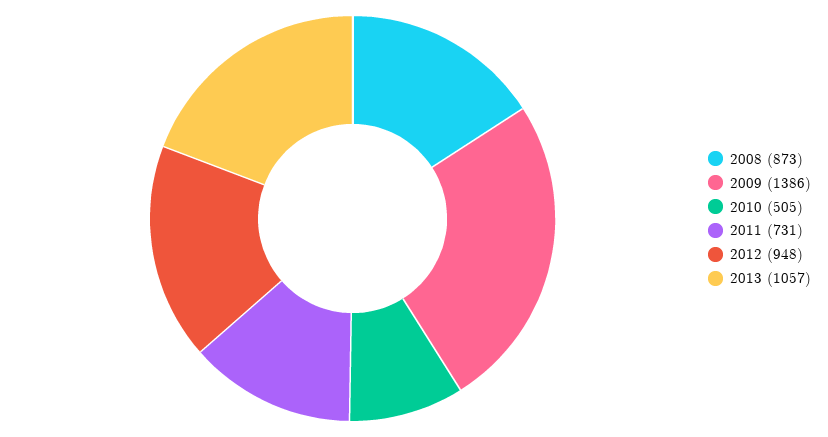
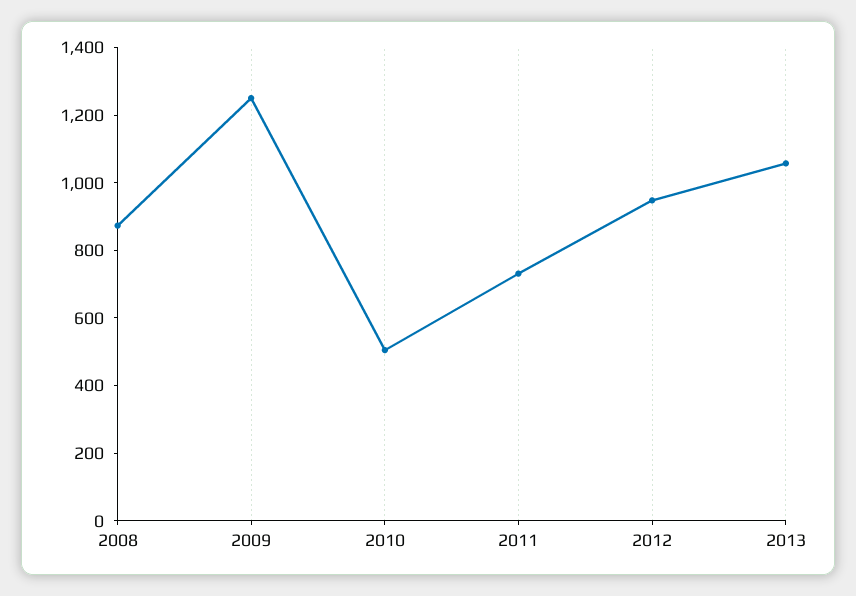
  {
    "2008": 873,
-   "2009": 1386,
+   "2009": 1250,
    "2010": 505,
    "2011": 731,
    "2012": 948,
    "2013": 1057
  }

